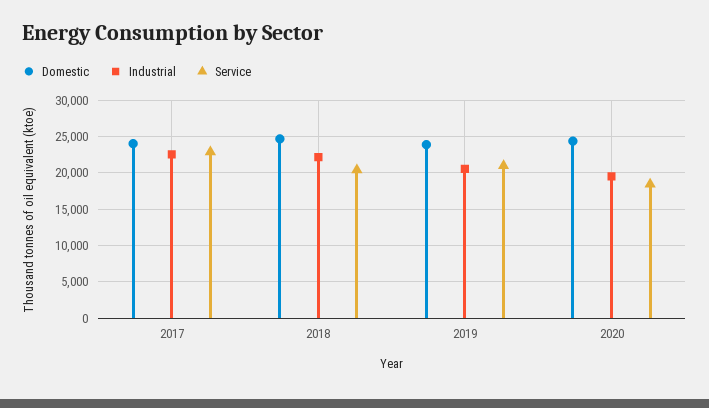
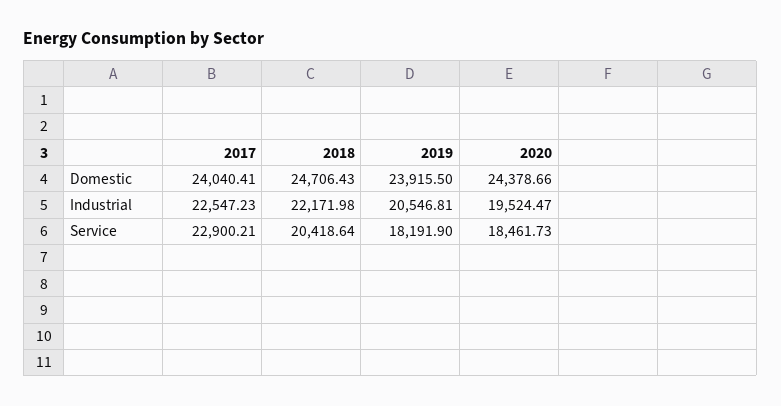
  {
    "Domestic": {
      "2017": 24040.41,
      "2018": 24706.43,
      "2019": 23915.5,
      "2020": 24378.66
    },
    "Industrial": {
      "2017": 22547.23,
      "2018": 22171.98,
      "2019": 20546.81,
      "2020": 19524.47
    },
    "Service": {
      "2017": 22900.21,
      "2018": 20418.64,
-     "2019": 21000,
+     "2019": 18191.9,
      "2020": 18461.73
    }
  }

